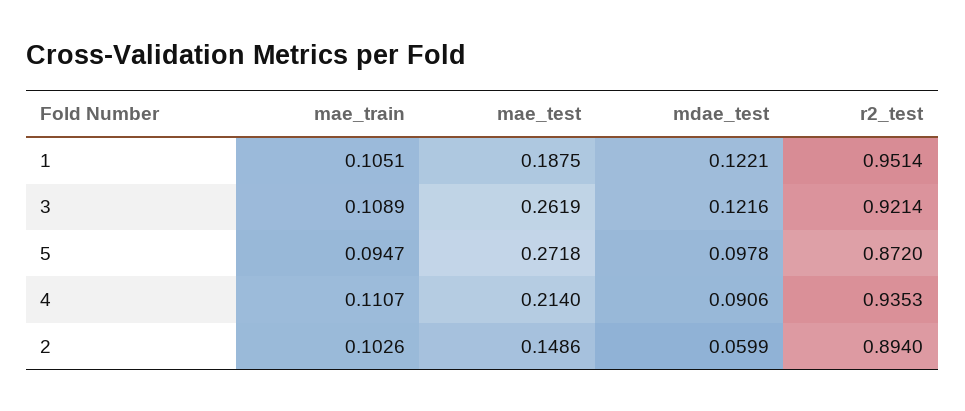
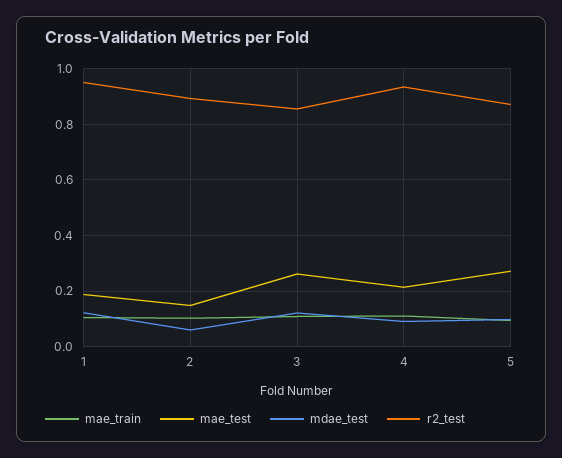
  {
    "mae_train": {
      "1": 0.1051,
      "3": 0.1089,
      "5": 0.0947,
      "4": 0.1107,
      "2": 0.1026
    },
    "mae_test": {
      "1": 0.1875,
      "3": 0.2619,
      "5": 0.2718,
      "4": 0.214,
      "2": 0.1486
    },
    "mdae_test": {
      "1": 0.1221,
      "3": 0.1216,
      "5": 0.0978,
      "4": 0.0906,
      "2": 0.0599
    },
    "r2_test": {
      "1": 0.9514,
-     "3": 0.9214,
+     "3": 0.85,
      "5": 0.872,
      "4": 0.9353,
      "2": 0.894
    }
  }

